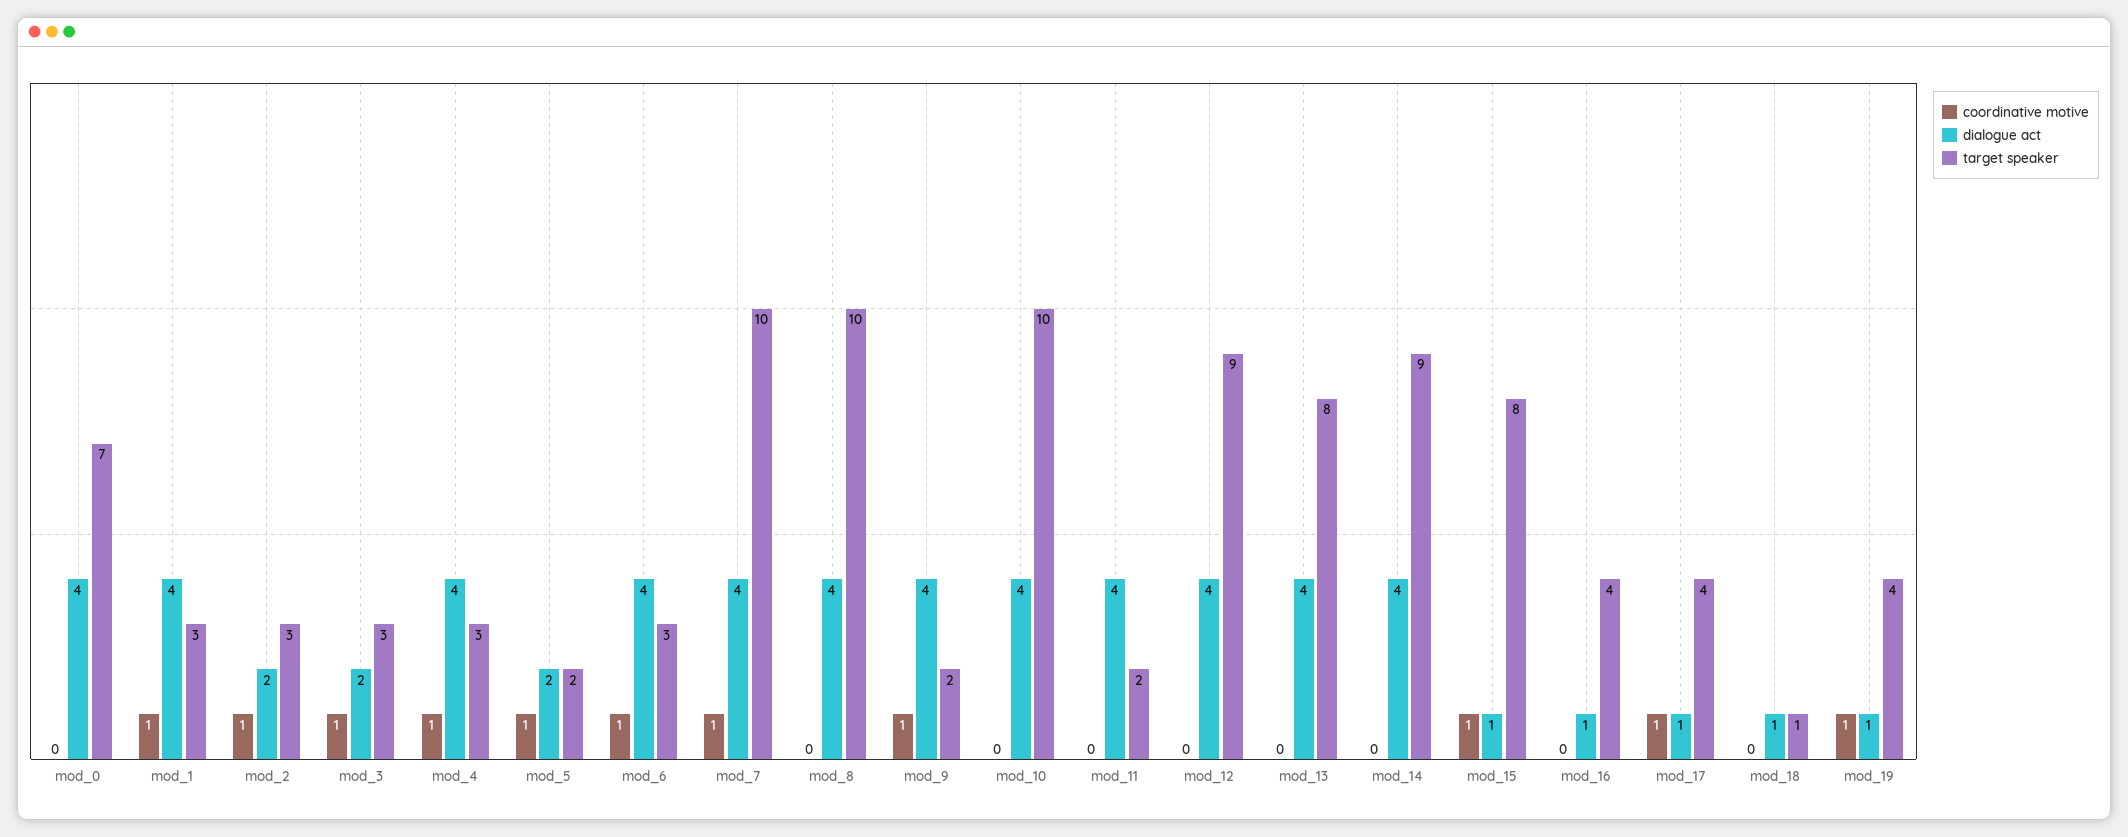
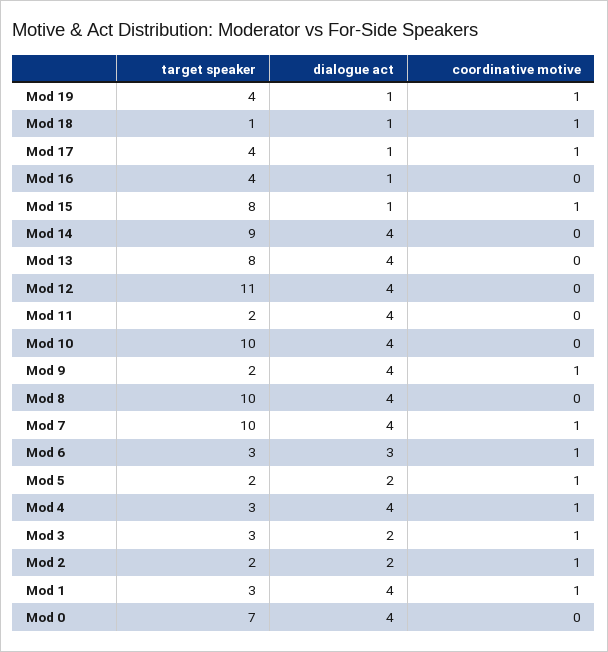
  {
    "coordinative motive": {
      "mod_0": 0,
      "mod_1": 1,
      "mod_2": 1,
      "mod_3": 1,
      "mod_4": 1,
      "mod_5": 1,
      "mod_6": 1,
      "mod_7": 1,
      "mod_8": 0,
      "mod_9": 1,
      "mod_10": 0,
      "mod_11": 0,
      "mod_12": 0,
      "mod_13": 0,
      "mod_14": 0,
      "mod_15": 1,
      "mod_16": 0,
      "mod_17": 1,
-     "mod_18": 0,
+     "mod_18": 1,
      "mod_19": 1
    },
    "dialogue act": {
      "mod_0": 4,
      "mod_1": 4,
      "mod_2": 2,
      "mod_3": 2,
      "mod_4": 4,
      "mod_5": 2,
-     "mod_6": 4,
+     "mod_6": 3,
      "mod_7": 4,
      "mod_8": 4,
      "mod_9": 4,
      "mod_10": 4,
      "mod_11": 4,
      "mod_12": 4,
      "mod_13": 4,
      "mod_14": 4,
      "mod_15": 1,
      "mod_16": 1,
      "mod_17": 1,
      "mod_18": 1,
      "mod_19": 1
    },
    "target speaker": {
      "mod_0": 7,
      "mod_1": 3,
-     "mod_2": 3,
+     "mod_2": 2,
      "mod_3": 3,
      "mod_4": 3,
      "mod_5": 2,
      "mod_6": 3,
      "mod_7": 10,
      "mod_8": 10,
      "mod_9": 2,
      "mod_10": 10,
      "mod_11": 2,
-     "mod_12": 9,
+     "mod_12": 11,
      "mod_13": 8,
      "mod_14": 9,
      "mod_15": 8,
      "mod_16": 4,
      "mod_17": 4,
      "mod_18": 1,
      "mod_19": 4
    }
  }

